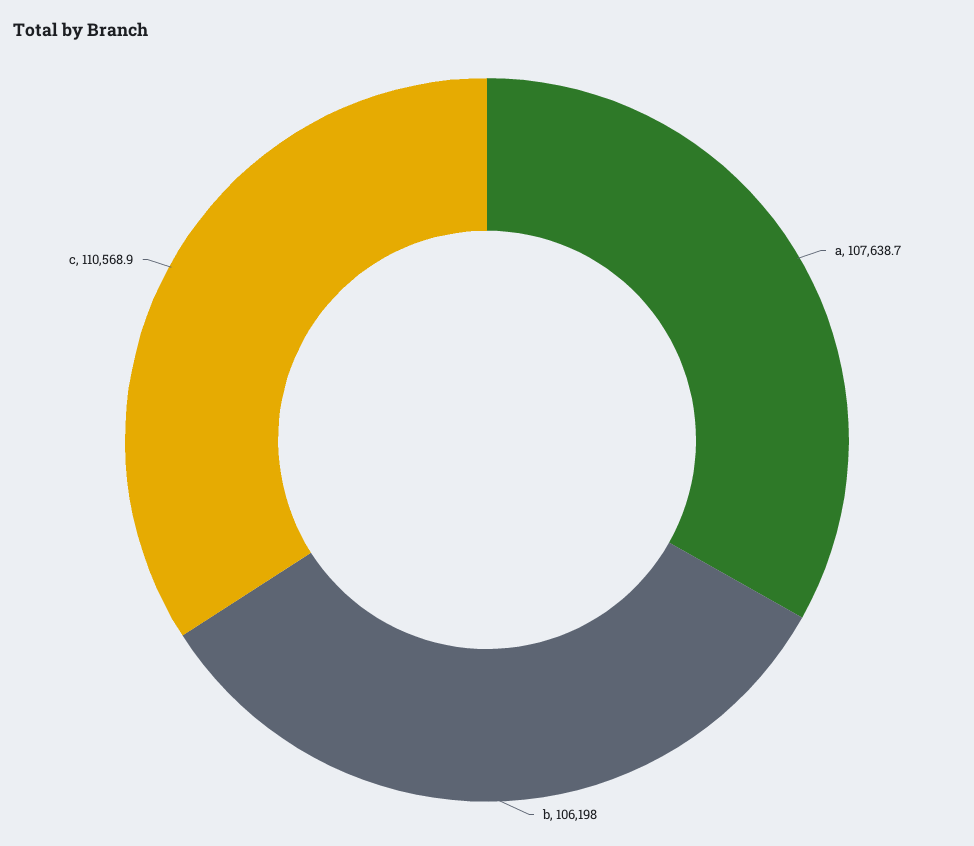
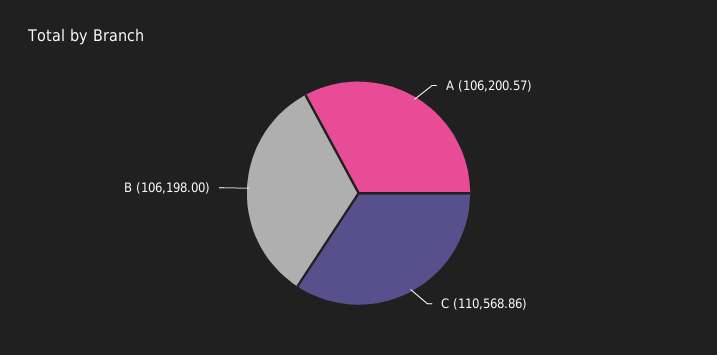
  {
-   "a": 107638.7,
+   "a": 106200.57,
    "b": 106198,
    "c": 110568.86
  }

